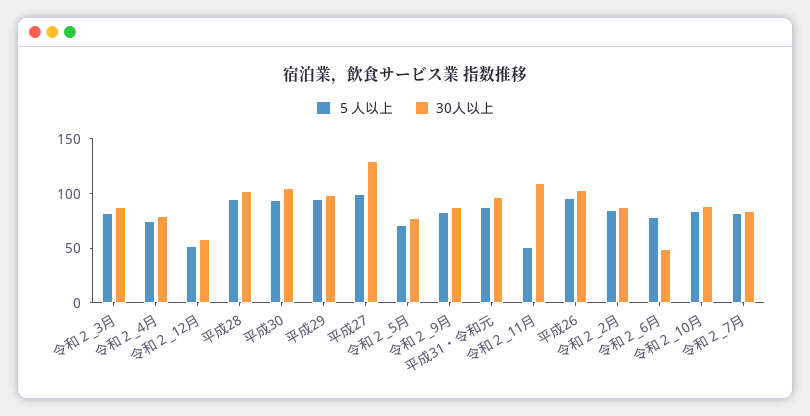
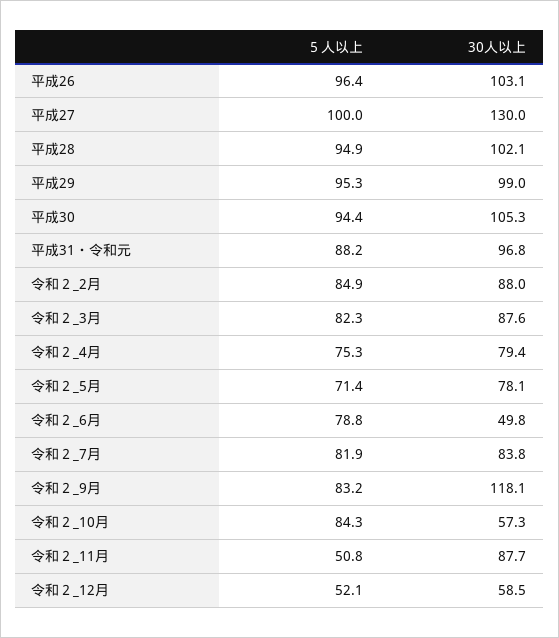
  {
    "５人以上": {
      "令和２_3月": 82.3,
      "令和２_4月": 75.3,
      "令和２_12月": 52.1,
      "平成28": 94.9,
      "平成30": 94.4,
      "平成29": 95.3,
      "平成27": 100,
      "令和２_5月": 71.4,
      "令和２_9月": 83.2,
      "平成31・令和元": 88.2,
      "令和２_11月": 50.8,
      "平成26": 96.4,
      "令和２_2月": 84.9,
      "令和２_6月": 78.8,
      "令和２_10月": 84.3,
      "令和２_7月": 81.9
    },
    "30人以上": {
      "令和２_3月": 87.6,
      "令和２_4月": 79.4,
      "令和２_12月": 58.5,
      "平成28": 102.1,
      "平成30": 105.3,
      "平成29": 99,
      "平成27": 130,
      "令和２_5月": 78.1,
-     "令和２_9月": 90,
+     "令和２_9月": 118.1,
      "平成31・令和元": 96.8,
-     "令和２_11月": 110,
+     "令和２_11月": 87.7,
      "平成26": 103.1,
      "令和２_2月": 88,
      "令和２_6月": 49.8,
-     "令和２_10月": 90,
+     "令和２_10月": 57.3,
      "令和２_7月": 83.8
    }
  }

